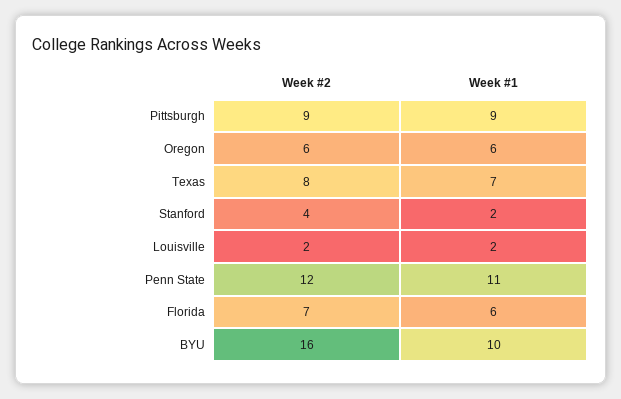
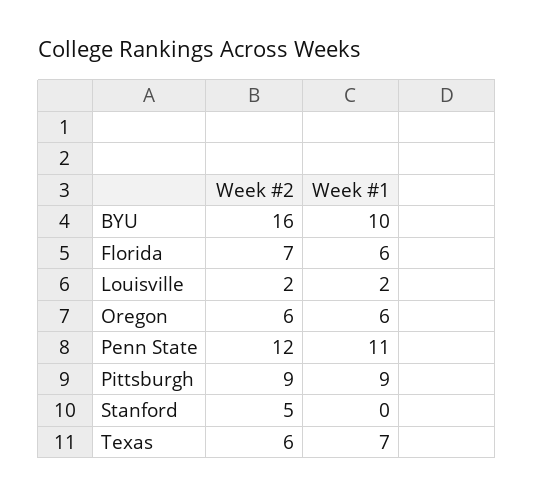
  {
    "Week #2": {
      "Pittsburgh": 9,
      "Oregon": 6,
-     "Texas": 8,
+     "Texas": 6,
-     "Stanford": 4,
+     "Stanford": 5,
      "Louisville": 2,
      "Penn State": 12,
      "Florida": 7,
      "BYU": 16
    },
    "Week #1": {
      "Pittsburgh": 9,
      "Oregon": 6,
      "Texas": 7,
-     "Stanford": 2,
+     "Stanford": 0,
      "Louisville": 2,
      "Penn State": 11,
      "Florida": 6,
      "BYU": 10
    }
  }

